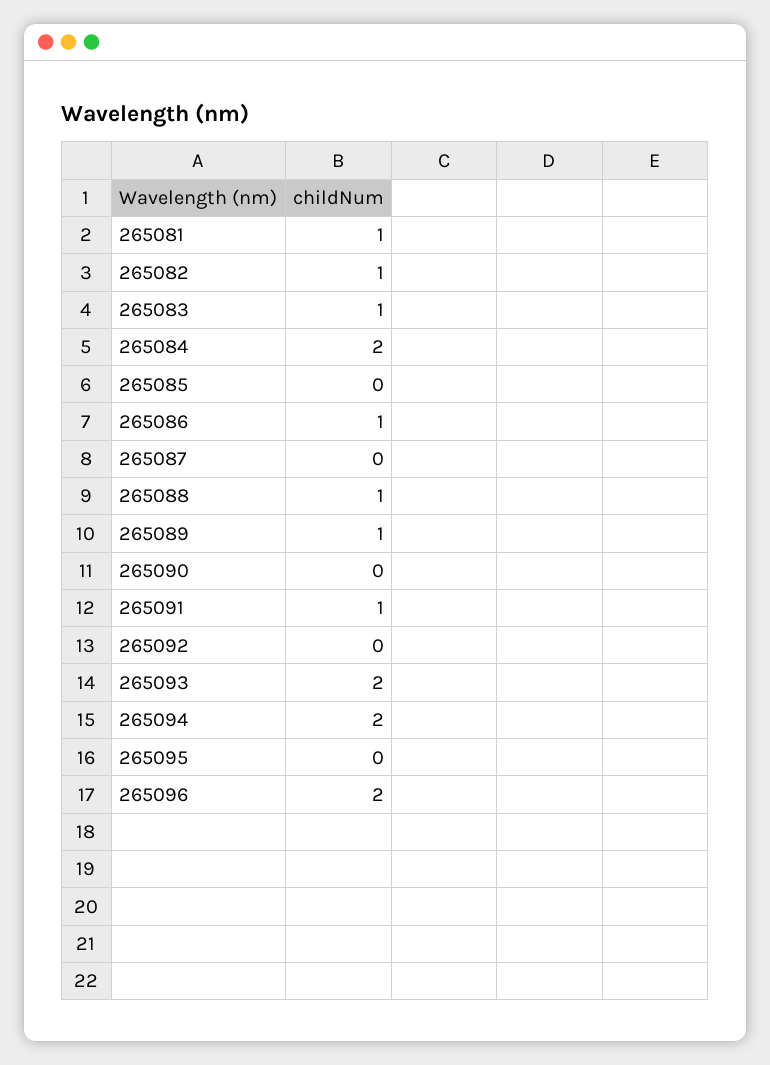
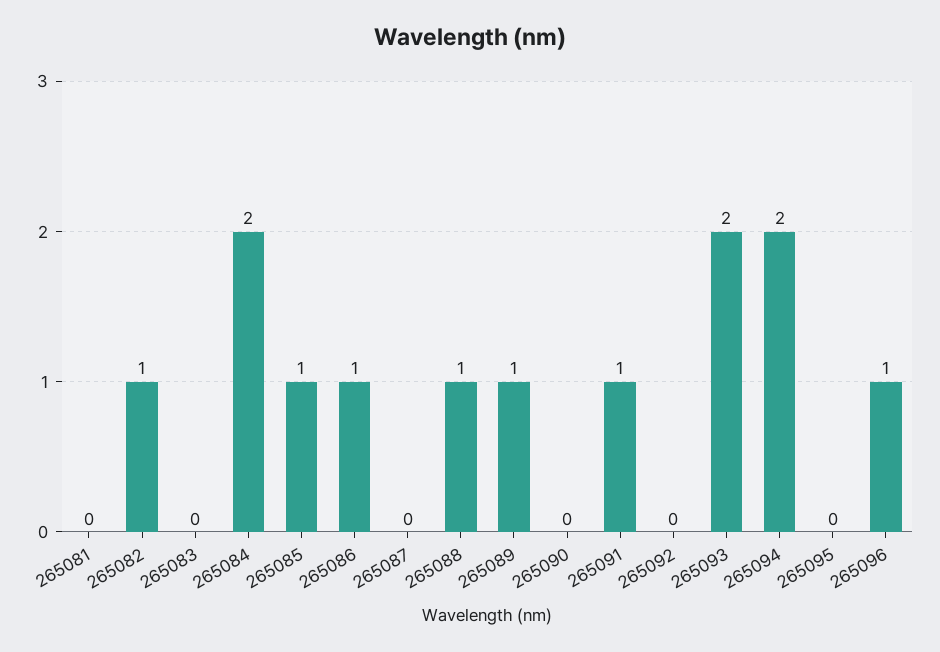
  {
-   "265081": 1,
+   "265081": 0,
    "265082": 1,
-   "265083": 1,
+   "265083": 0,
    "265084": 2,
-   "265085": 0,
+   "265085": 1,
    "265086": 1,
    "265087": 0,
    "265088": 1,
    "265089": 1,
    "265090": 0,
    "265091": 1,
    "265092": 0,
    "265093": 2,
    "265094": 2,
    "265095": 0,
-   "265096": 2
+   "265096": 1
  }

